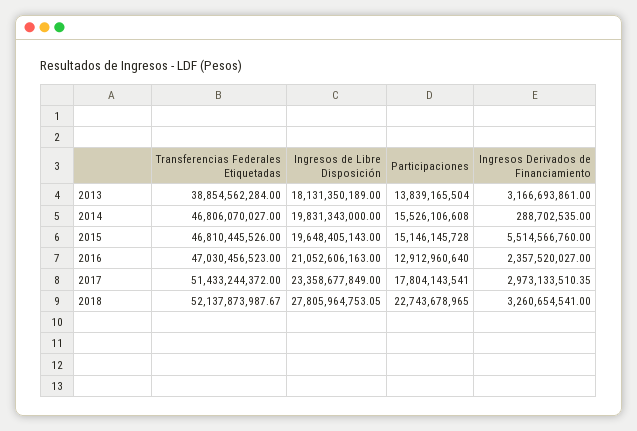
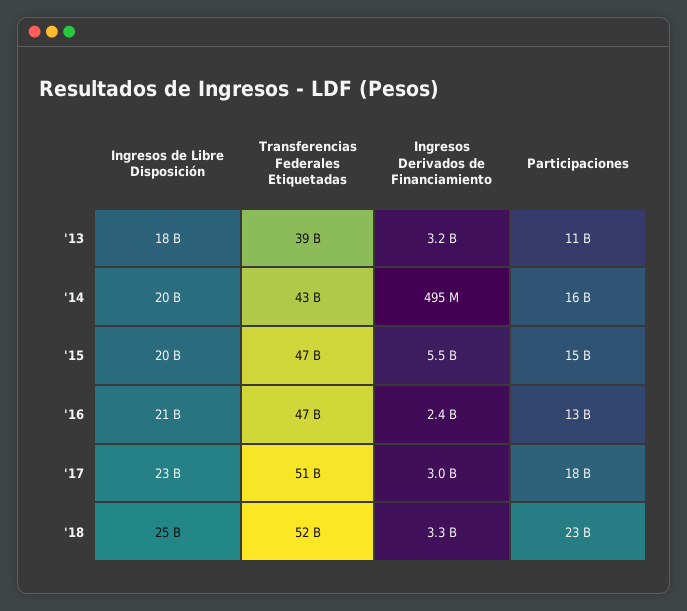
  {
    "Transferencias Federales Etiquetadas": {
      "2013": 38854562284,
-     "2014": 46806070027,
+     "2014": 43000000000,
      "2015": 46810445526,
      "2016": 47030456523,
      "2017": 51433244372,
      "2018": 52137873987.67
    },
    "Ingresos de Libre Disposición": {
      "2013": 18131350189,
      "2014": 19831343000,
      "2015": 19648405143,
      "2016": 21052606163,
      "2017": 23358677849,
-     "2018": 27805964753.05
+     "2018": 25000000000
    },
    "Participaciones": {
-     "2013": 13839165504,
+     "2013": 11000000000,
      "2014": 15526106608,
      "2015": 15146145728,
      "2016": 12912960640,
      "2017": 17804143541,
      "2018": 22743678965
    },
    "Ingresos Derivados de Financiamiento": {
      "2013": 3166693861,
-     "2014": 288702535,
+     "2014": 495000000,
      "2015": 5514566760,
      "2016": 2357520027,
      "2017": 2973133510.35,
      "2018": 3260654541
    }
  }

